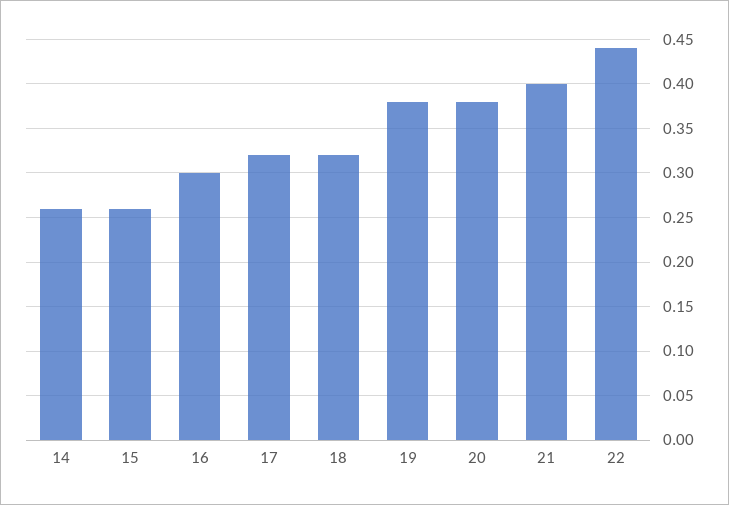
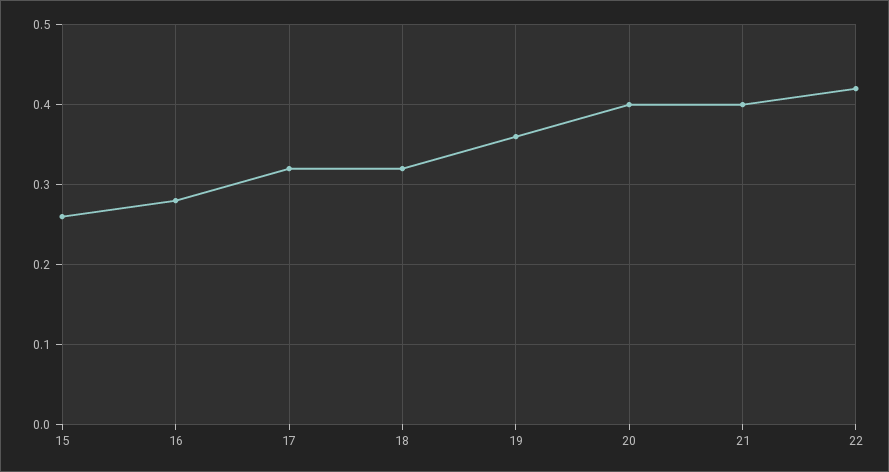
  {
-   "14": 0.26,
    "15": 0.26,
-   "16": 0.3,
+   "16": 0.28,
    "17": 0.32,
    "18": 0.32,
-   "19": 0.38,
+   "19": 0.36,
-   "20": 0.38,
+   "20": 0.4,
    "21": 0.4,
-   "22": 0.44
+   "22": 0.42
  }

